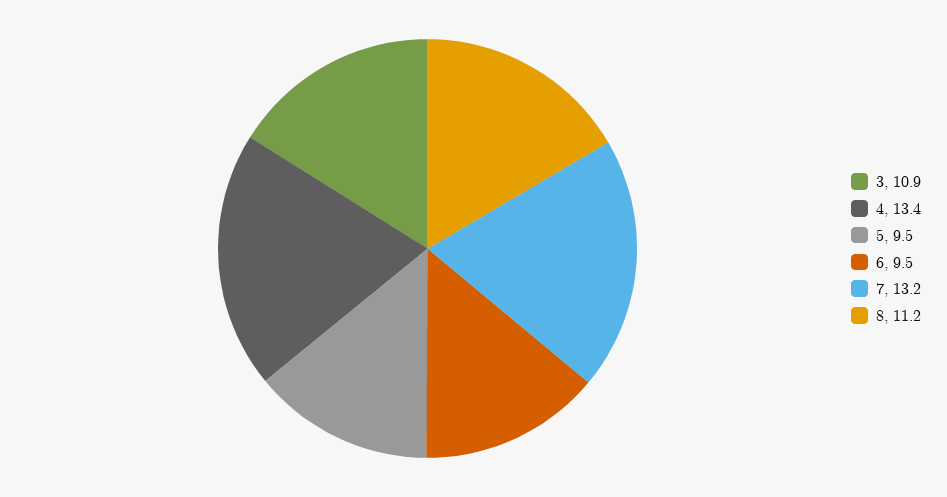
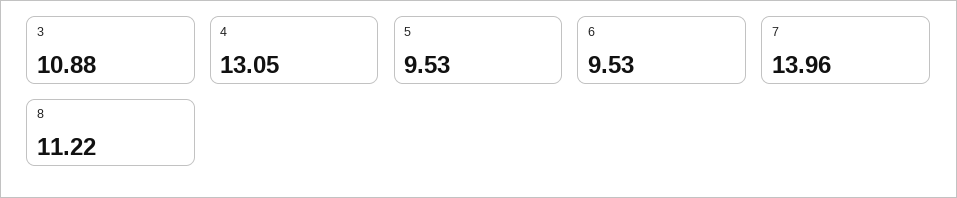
  {
    "3": 10.88,
-   "4": 13.4,
+   "4": 13.05,
    "5": 9.53,
    "6": 9.53,
-   "7": 13.2,
+   "7": 13.96,
    "8": 11.22
  }

